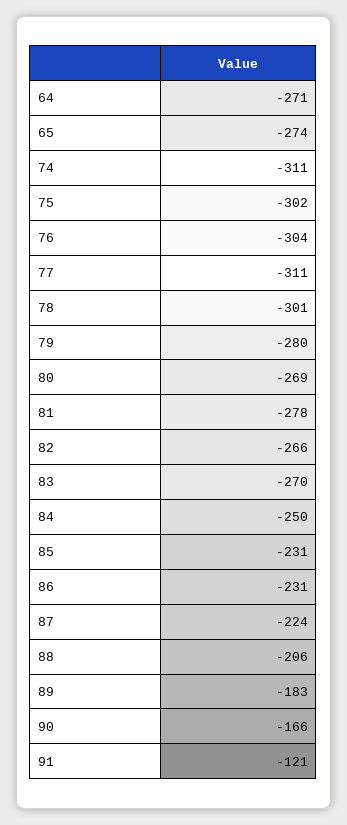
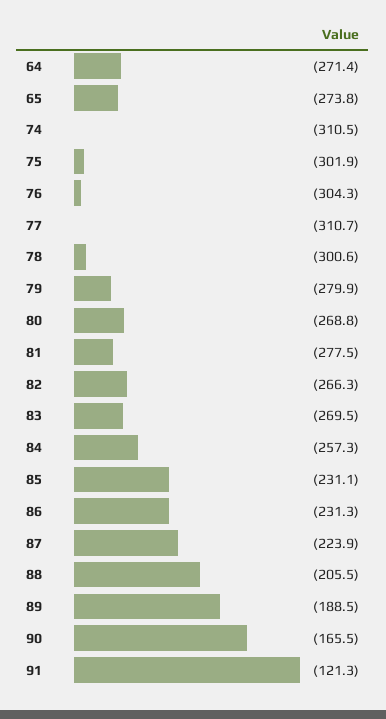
  {
    "64": -271.4,
    "65": -273.8,
    "74": -310.5,
    "75": -301.9,
    "76": -304.3,
    "77": -310.7,
    "78": -300.6,
    "79": -279.9,
    "80": -268.8,
    "81": -277.5,
    "82": -266.3,
    "83": -269.5,
-   "84": -250,
+   "84": -257.3,
    "85": -231.1,
    "86": -231.3,
    "87": -223.9,
    "88": -205.5,
-   "89": -183,
+   "89": -188.5,
    "90": -165.5,
    "91": -121.3
  }

